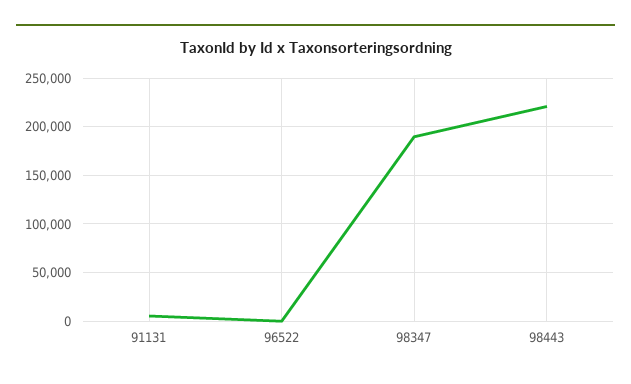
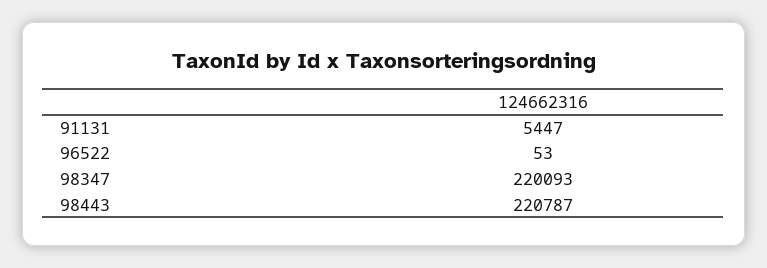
  {
    "91131": 5447,
    "96522": 53,
-   "98347": 190000,
+   "98347": 220093,
    "98443": 220787
  }

